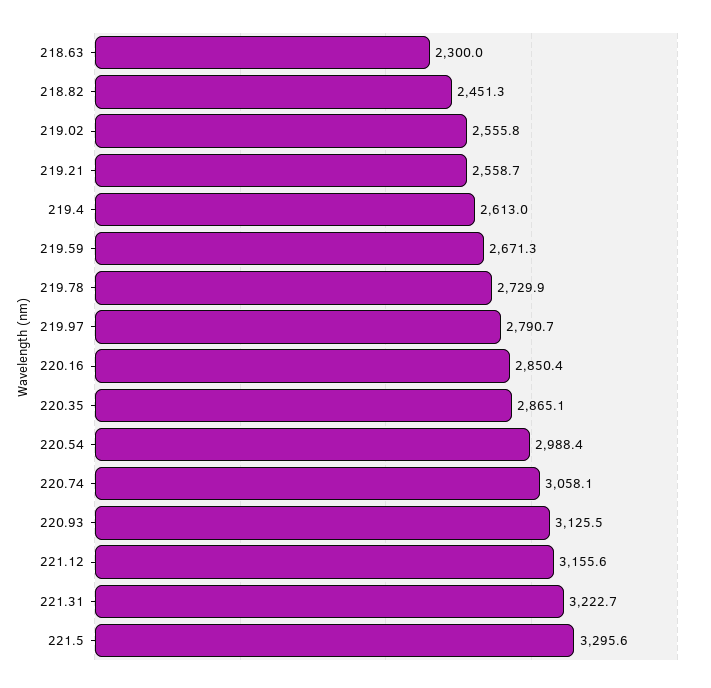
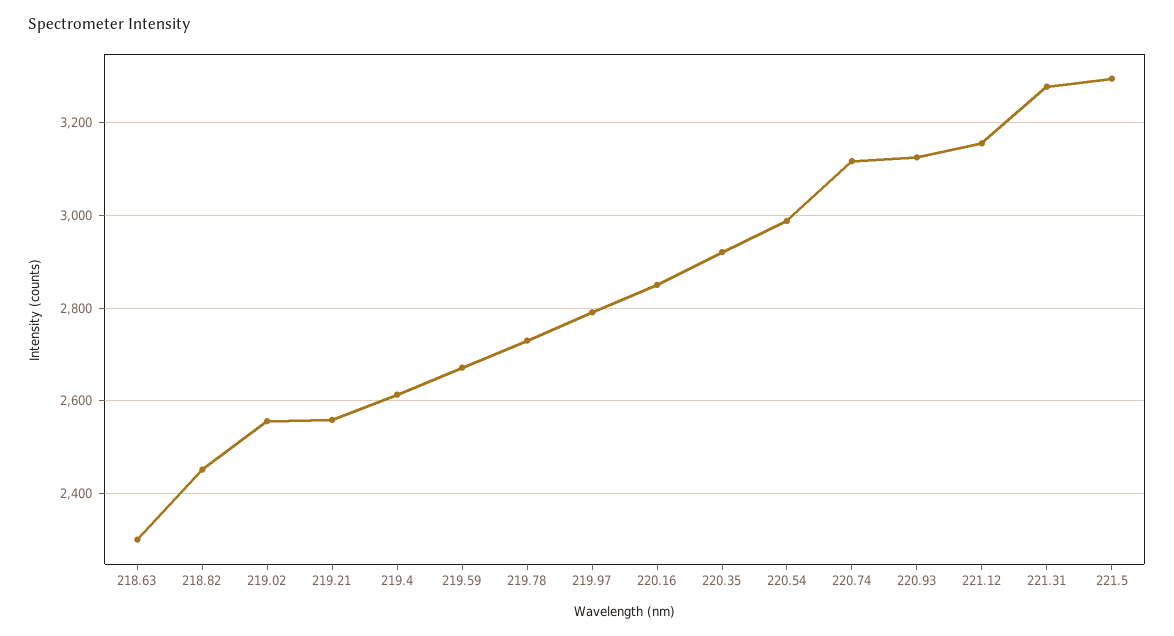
  {
    "218.63": 2300,
    "218.82": 2451.3,
    "219.02": 2555.8,
    "219.21": 2558.7,
    "219.4": 2613,
    "219.59": 2671.3,
    "219.78": 2729.9,
    "219.97": 2790.7,
    "220.16": 2850.4,
-   "220.35": 2865.1,
+   "220.35": 2920,
    "220.54": 2988.4,
-   "220.74": 3058.1,
+   "220.74": 3120,
    "220.93": 3125.5,
    "221.12": 3155.6,
-   "221.31": 3222.7,
+   "221.31": 3280,
    "221.5": 3295.6
  }

